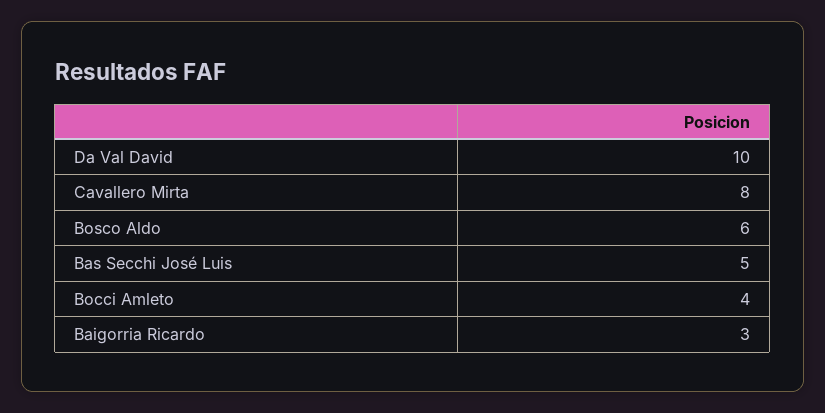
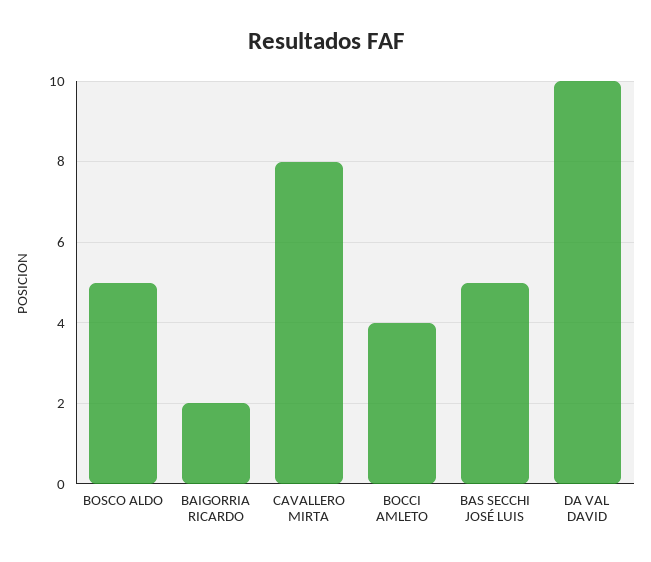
  {
    "Da Val David": 10,
    "Cavallero Mirta": 8,
-   "Bosco Aldo": 6,
+   "Bosco Aldo": 5,
    "Bas Secchi José Luis": 5,
    "Bocci Amleto": 4,
-   "Baigorria Ricardo": 3
+   "Baigorria Ricardo": 2
  }

